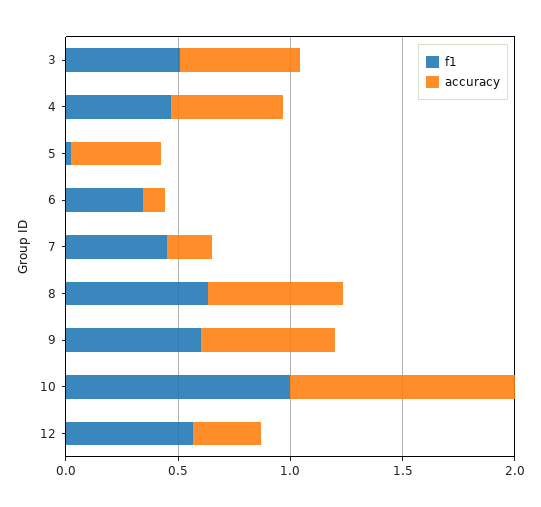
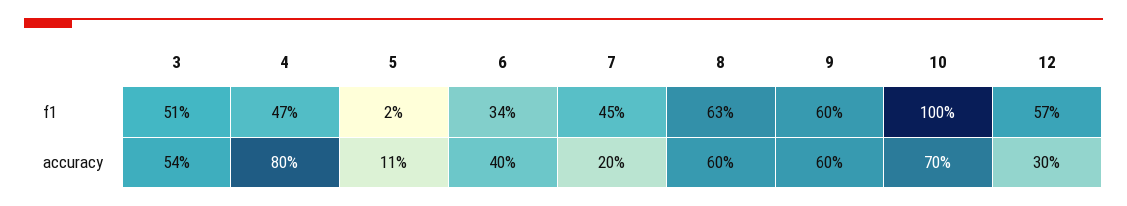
  {
    "f1": {
      "3": 0.51,
      "4": 0.47,
      "5": 0.02,
      "6": 0.34,
      "7": 0.45,
      "8": 0.63,
      "9": 0.6,
      "10": 1,
      "12": 0.57
    },
    "accuracy": {
      "3": 0.54,
-     "4": 0.5,
+     "4": 0.8,
-     "5": 0.4,
+     "5": 0.11,
-     "6": 0.1,
+     "6": 0.4,
      "7": 0.2,
      "8": 0.6,
      "9": 0.6,
-     "10": 1,
+     "10": 0.7,
      "12": 0.3
    }
  }

